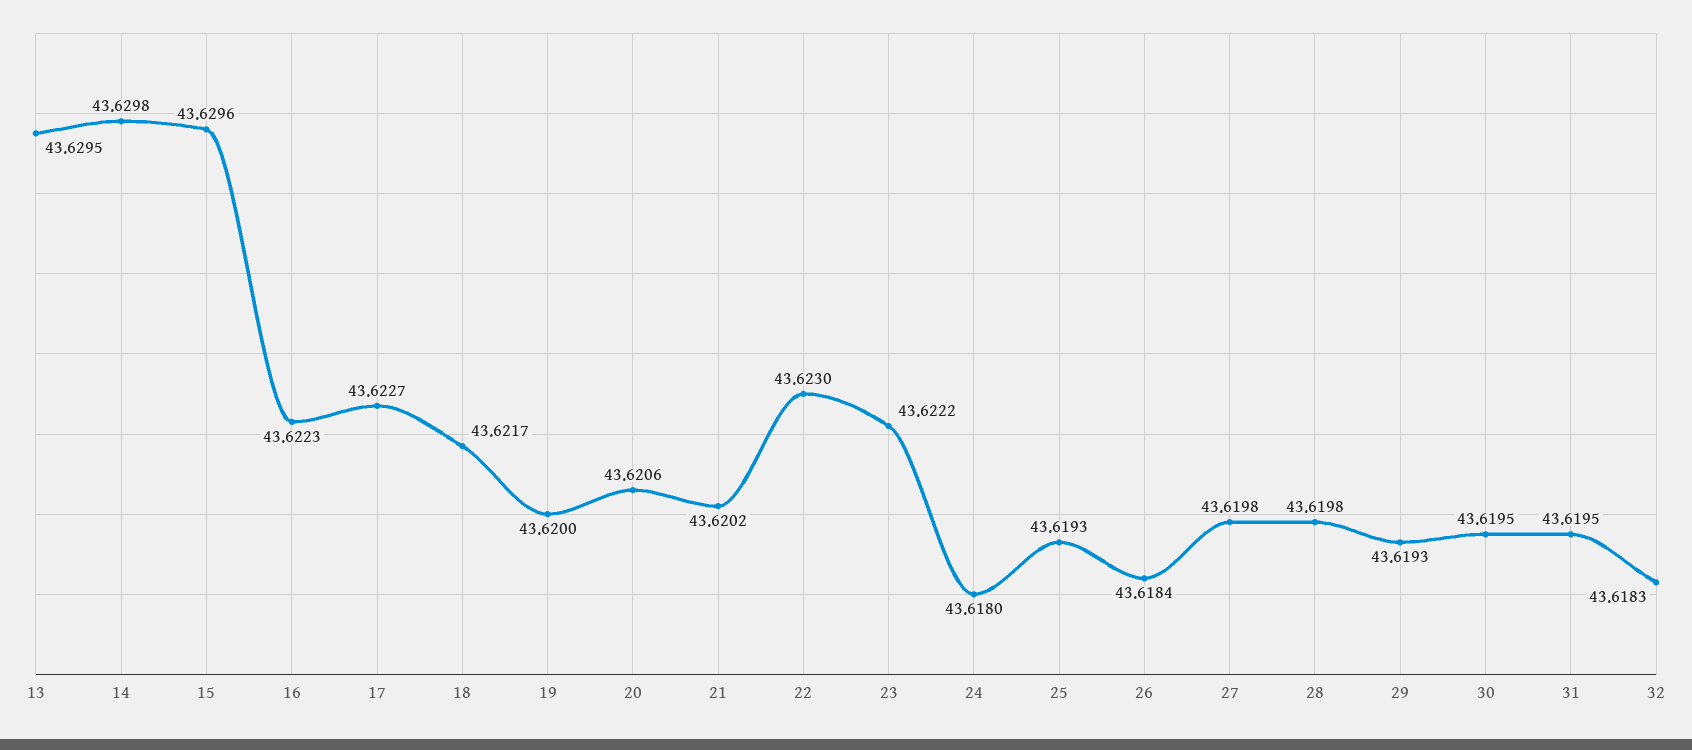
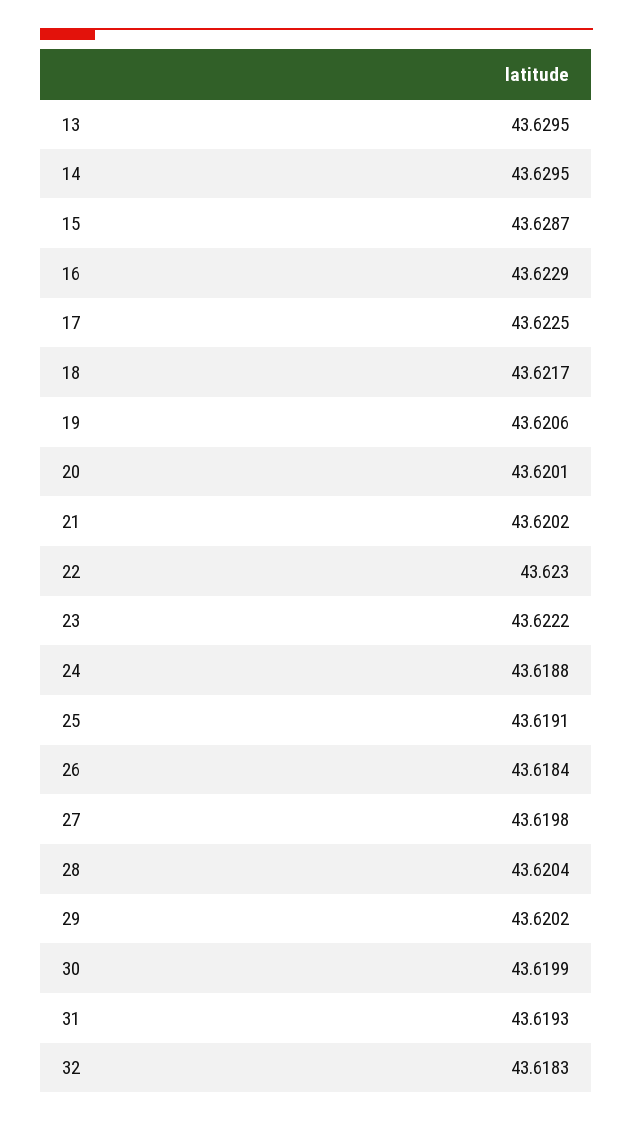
  {
    "13": 43.6295,
-   "14": 43.6298,
+   "14": 43.6295,
-   "15": 43.6296,
+   "15": 43.6287,
-   "16": 43.6223,
+   "16": 43.6229,
-   "17": 43.6227,
+   "17": 43.6225,
    "18": 43.6217,
-   "19": 43.62,
+   "19": 43.6206,
-   "20": 43.6206,
+   "20": 43.6201,
    "21": 43.6202,
    "22": 43.623,
    "23": 43.6222,
-   "24": 43.618,
+   "24": 43.6188,
-   "25": 43.6193,
+   "25": 43.6191,
    "26": 43.6184,
    "27": 43.6198,
-   "28": 43.6198,
+   "28": 43.6204,
-   "29": 43.6193,
+   "29": 43.6202,
-   "30": 43.6195,
+   "30": 43.6199,
-   "31": 43.6195,
+   "31": 43.6193,
    "32": 43.6183
  }

